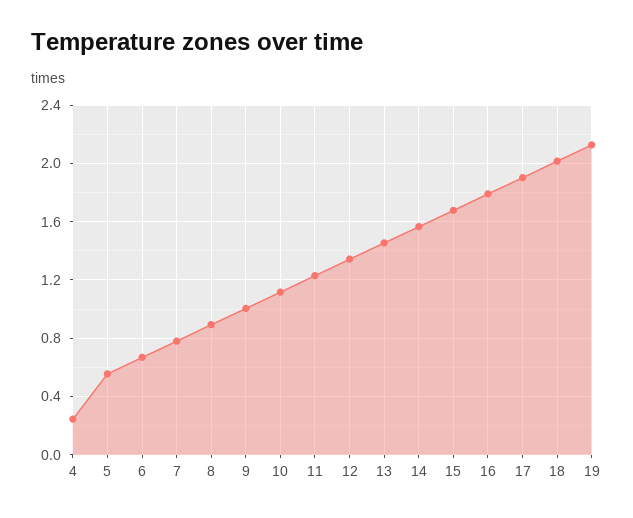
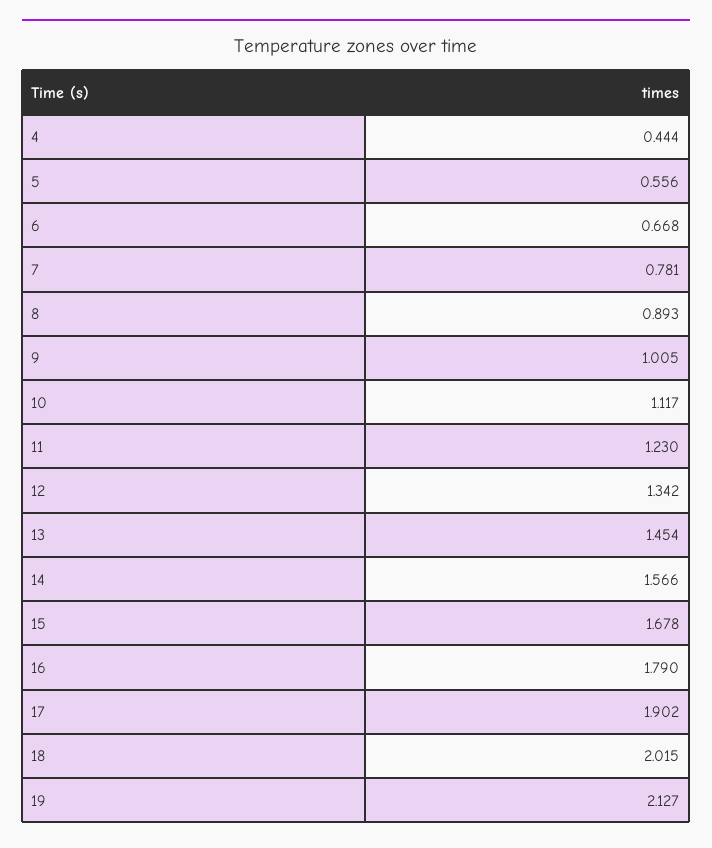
  {
-   "4": 0.25,
+   "4": 0.444,
    "5": 0.556,
    "6": 0.668,
    "7": 0.781,
    "8": 0.893,
    "9": 1.005,
    "10": 1.117,
    "11": 1.23,
    "12": 1.342,
    "13": 1.454,
    "14": 1.566,
    "15": 1.678,
    "16": 1.79,
    "17": 1.902,
    "18": 2.015,
    "19": 2.127
  }

